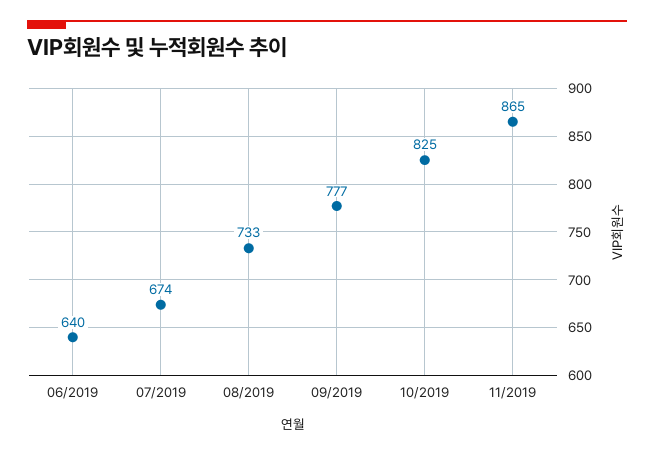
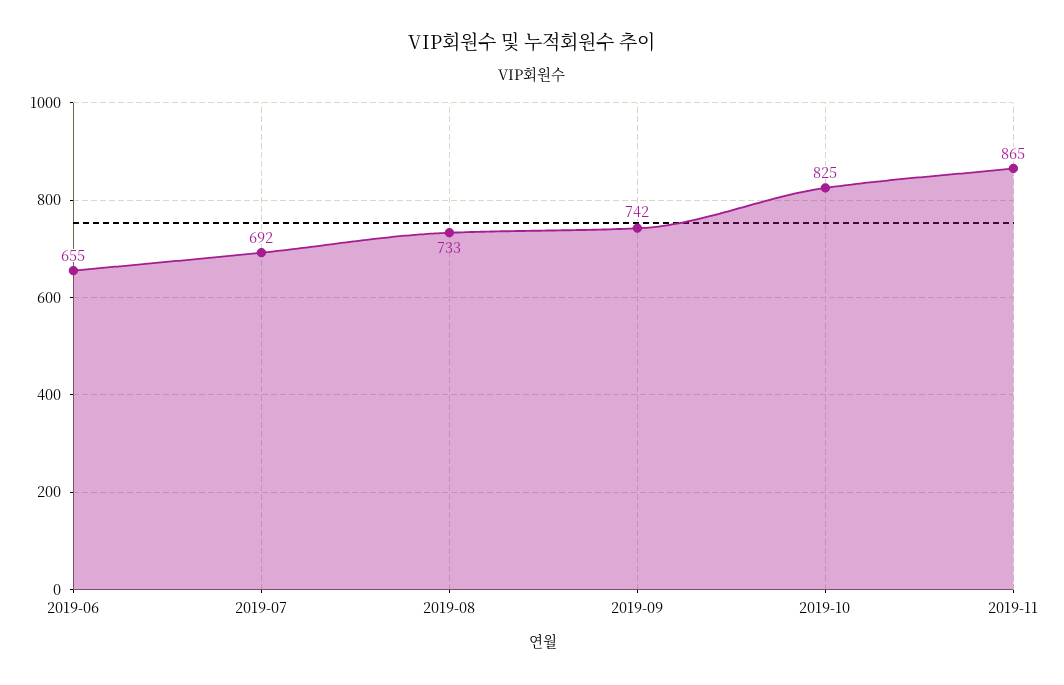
  {
-   "06/2019": 640,
+   "06/2019": 655,
-   "07/2019": 674,
+   "07/2019": 692,
    "08/2019": 733,
-   "09/2019": 777,
+   "09/2019": 742,
    "10/2019": 825,
    "11/2019": 865
  }

